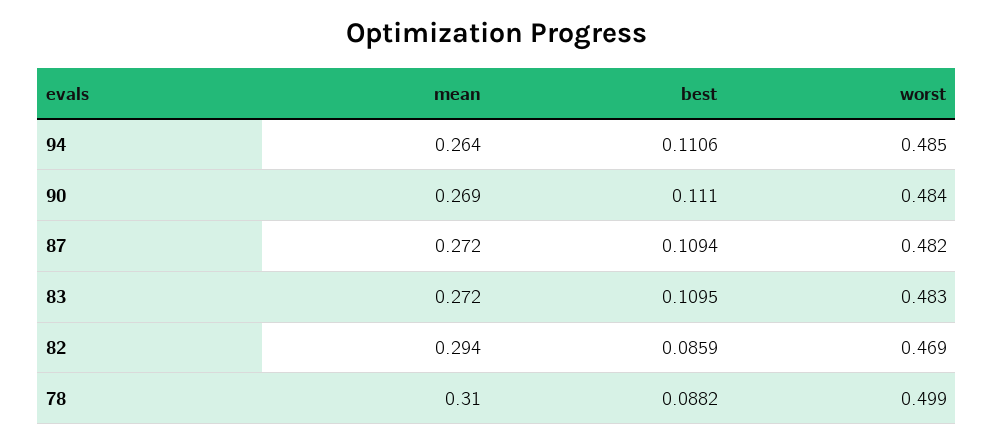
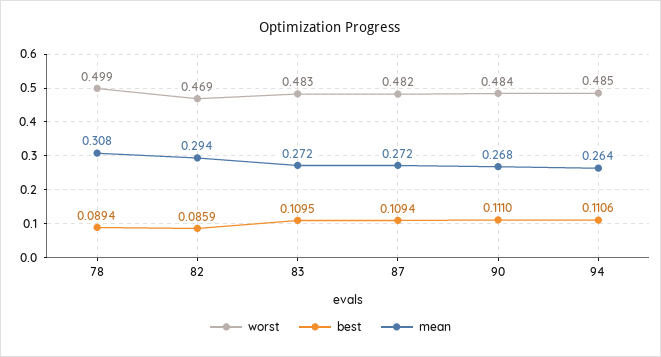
  {
    "mean": {
      "94": 0.264,
-     "90": 0.269,
+     "90": 0.268,
      "87": 0.272,
      "83": 0.272,
      "82": 0.294,
-     "78": 0.31
+     "78": 0.308
    },
    "best": {
      "94": 0.1106,
      "90": 0.111,
      "87": 0.1094,
      "83": 0.1095,
      "82": 0.0859,
-     "78": 0.0882
+     "78": 0.0894
    },
    "worst": {
      "94": 0.485,
      "90": 0.484,
      "87": 0.482,
      "83": 0.483,
      "82": 0.469,
      "78": 0.499
    }
  }

